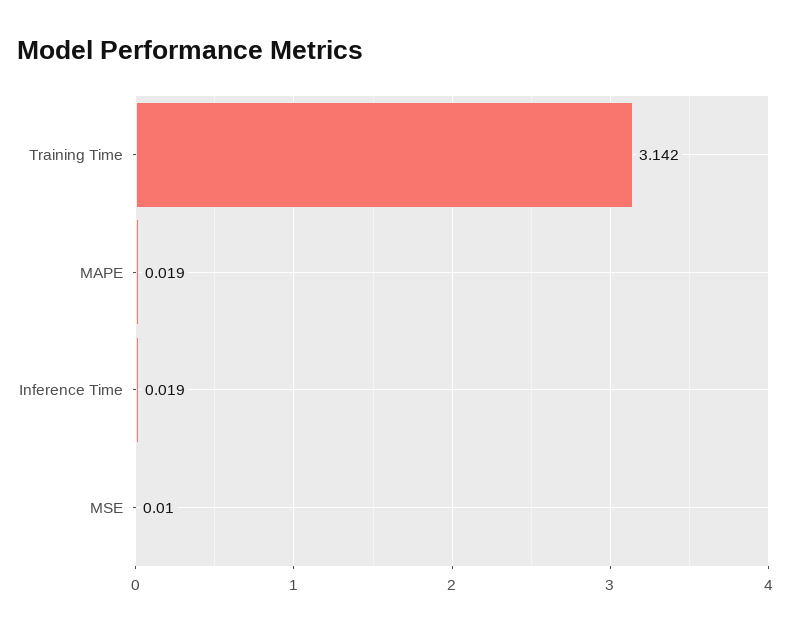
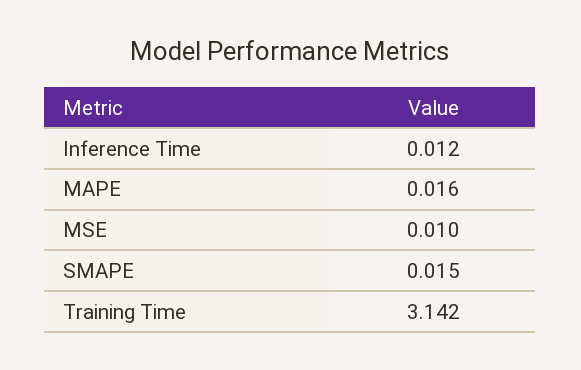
  {
    "Training Time": 3.142,
-   "MAPE": 0.019,
+   "MAPE": 0.016,
-   "Inference Time": 0.019,
+   "Inference Time": 0.012,
-   "MSE": 0.01
+   "MSE": 0.01,
+   "SMAPE": 0.015
  }

